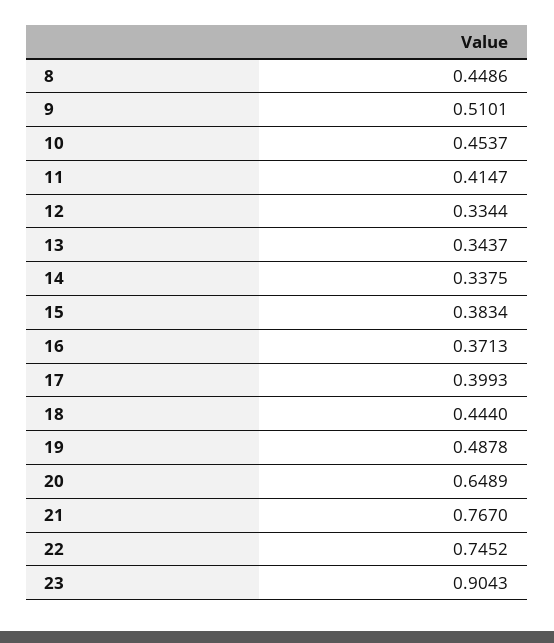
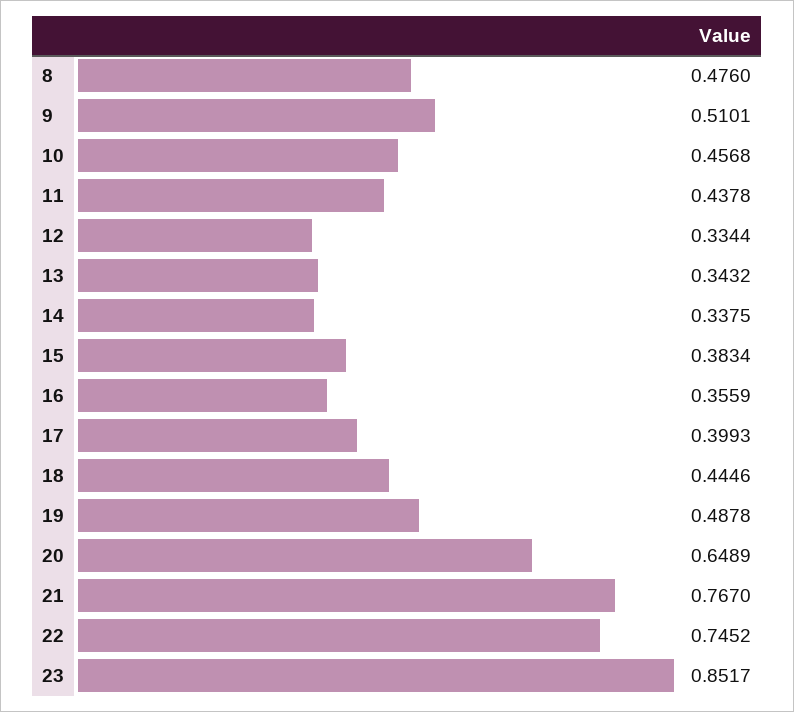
  {
-   "8": 0.4486,
+   "8": 0.476,
    "9": 0.5101,
-   "10": 0.4537,
+   "10": 0.4568,
-   "11": 0.4147,
+   "11": 0.4378,
    "12": 0.3344,
-   "13": 0.3437,
+   "13": 0.3432,
    "14": 0.3375,
    "15": 0.3834,
-   "16": 0.3713,
+   "16": 0.3559,
    "17": 0.3993,
-   "18": 0.444,
+   "18": 0.4446,
    "19": 0.4878,
    "20": 0.6489,
    "21": 0.767,
    "22": 0.7452,
-   "23": 0.9043
+   "23": 0.8517
  }

